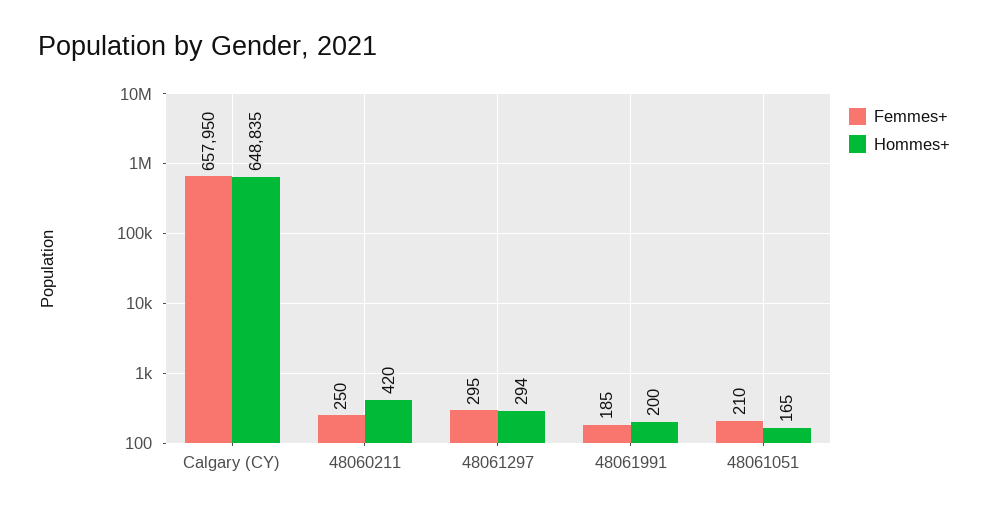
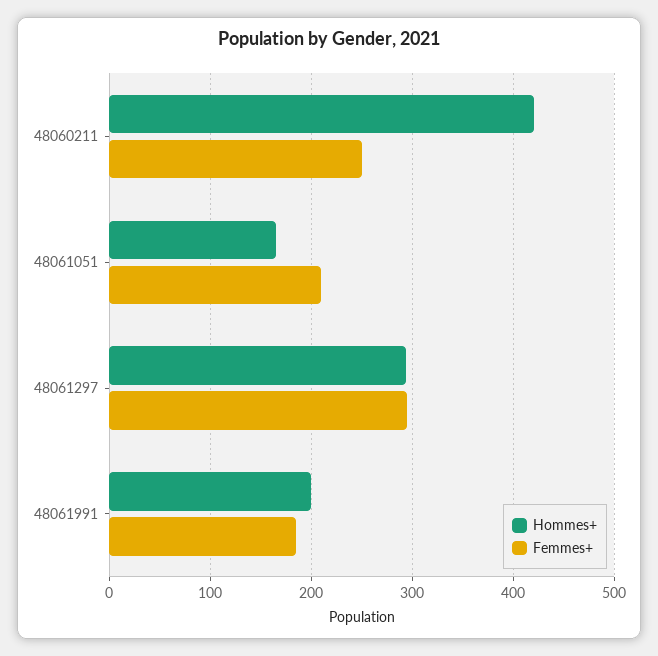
  {
    "Femmes+": {
-     "Calgary (CY)": 657950,
      "48060211": 250,
      "48061297": 295,
      "48061991": 185,
      "48061051": 210
    },
    "Hommes+": {
-     "Calgary (CY)": 648835,
      "48060211": 420,
      "48061297": 294,
      "48061991": 200,
      "48061051": 165
    }
  }

